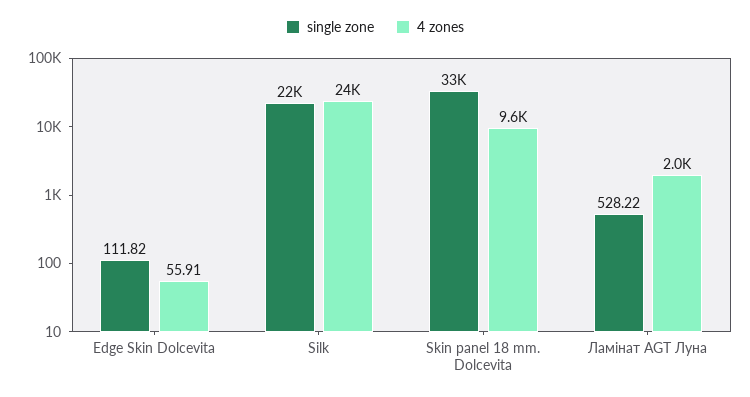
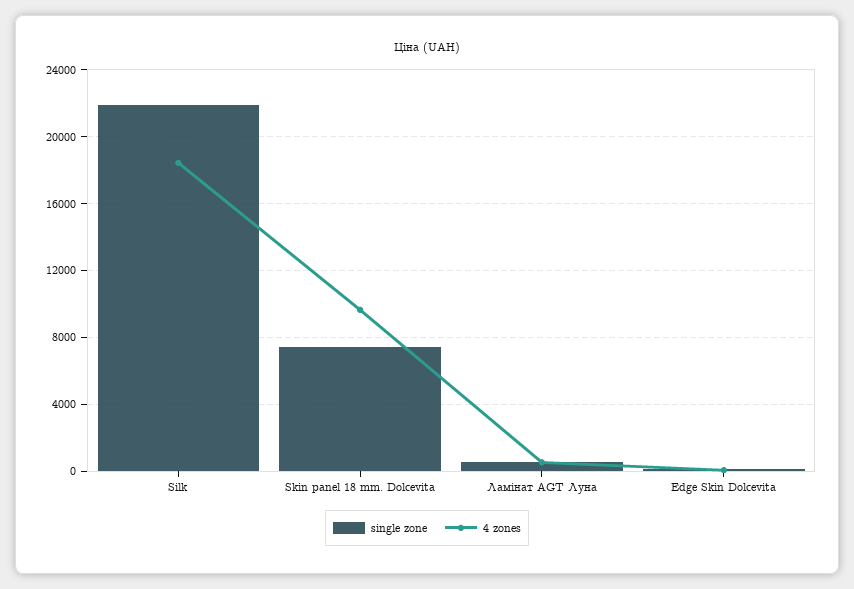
  {
    "single zone": {
      "Edge Skin Dolcevita": 111.82,
      "Silk": 22000,
-     "Skin panel 18 mm. Dolcevita": 33000,
+     "Skin panel 18 mm. Dolcevita": 7500,
      "Ламінат AGT Луна": 528.22
    },
    "4 zones": {
      "Edge Skin Dolcevita": 55.91,
-     "Silk": 24000,
+     "Silk": 18500,
      "Skin panel 18 mm. Dolcevita": 9600,
-     "Ламінат AGT Луна": 2000
+     "Ламінат AGT Луна": 500
    }
  }

